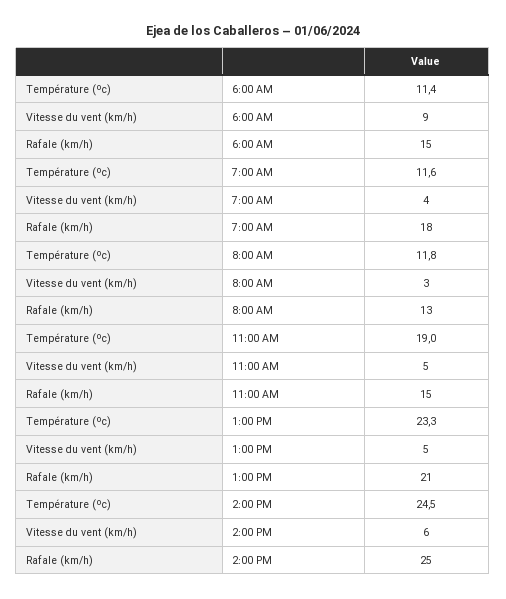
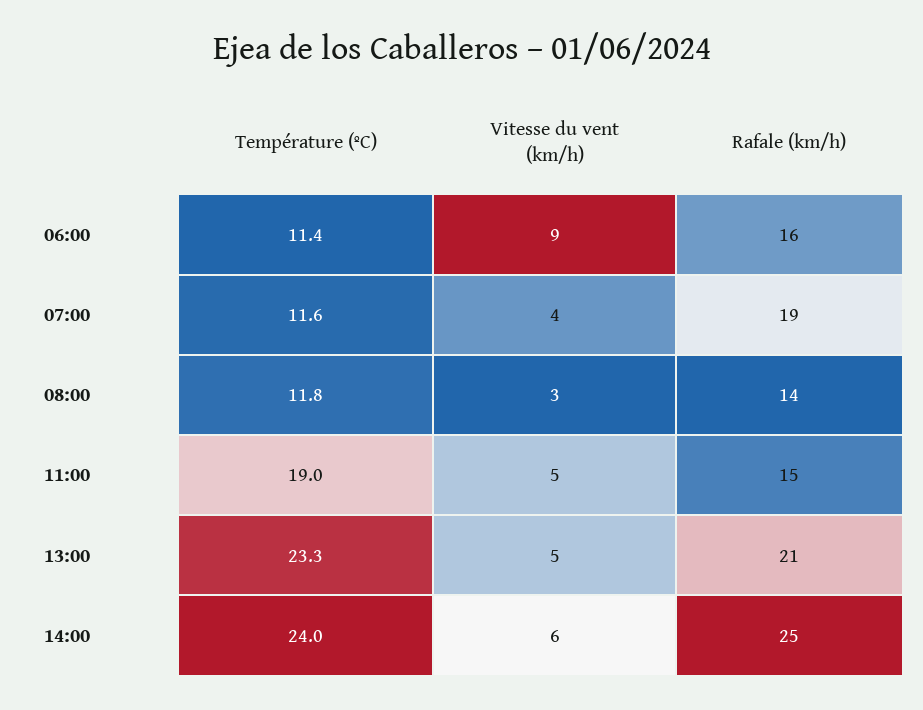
  {
    "Température (ºc)": {
      "6:00 AM": 11.4,
      "7:00 AM": 11.6,
      "8:00 AM": 11.8,
      "11:00 AM": 19,
      "1:00 PM": 23.3,
-     "2:00 PM": 24.5
+     "2:00 PM": 24
    },
    "Vitesse du vent (km/h)": {
      "6:00 AM": 9,
      "7:00 AM": 4,
      "8:00 AM": 3,
      "11:00 AM": 5,
      "1:00 PM": 5,
      "2:00 PM": 6
    },
    "Rafale (km/h)": {
-     "6:00 AM": 15,
+     "6:00 AM": 16,
-     "7:00 AM": 18,
+     "7:00 AM": 19,
-     "8:00 AM": 13,
+     "8:00 AM": 14,
      "11:00 AM": 15,
      "1:00 PM": 21,
      "2:00 PM": 25
    }
  }

